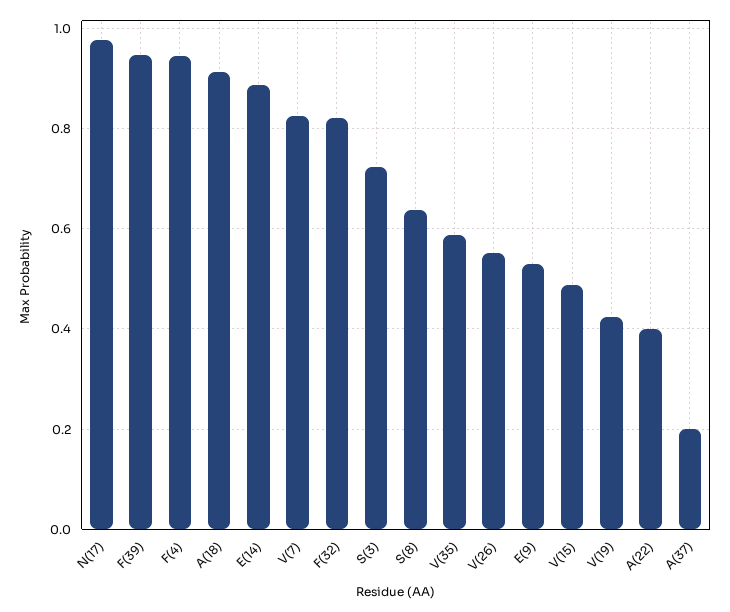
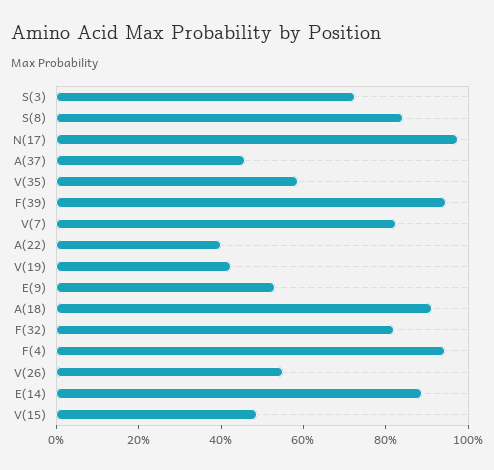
  {
    "N(17)": 0.98,
    "F(39)": 0.94,
    "F(4)": 0.94,
    "A(18)": 0.92,
    "E(14)": 0.88,
    "V(7)": 0.82,
    "F(32)": 0.82,
    "S(3)": 0.72,
-   "S(8)": 0.64,
+   "S(8)": 0.85,
    "V(35)": 0.58,
    "V(26)": 0.56,
    "E(9)": 0.54,
    "V(15)": 0.48,
    "V(19)": 0.42,
    "A(22)": 0.4,
-   "A(37)": 0.2
+   "A(37)": 0.45
  }

